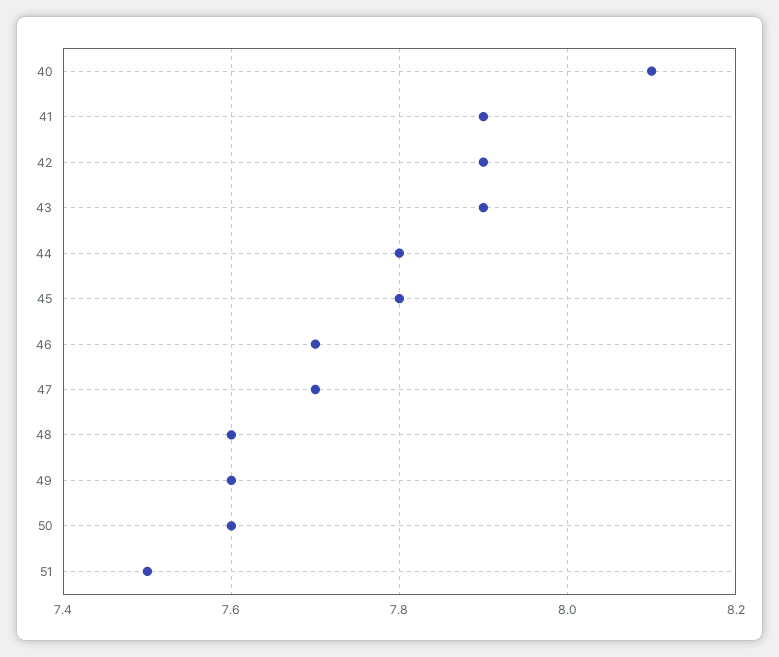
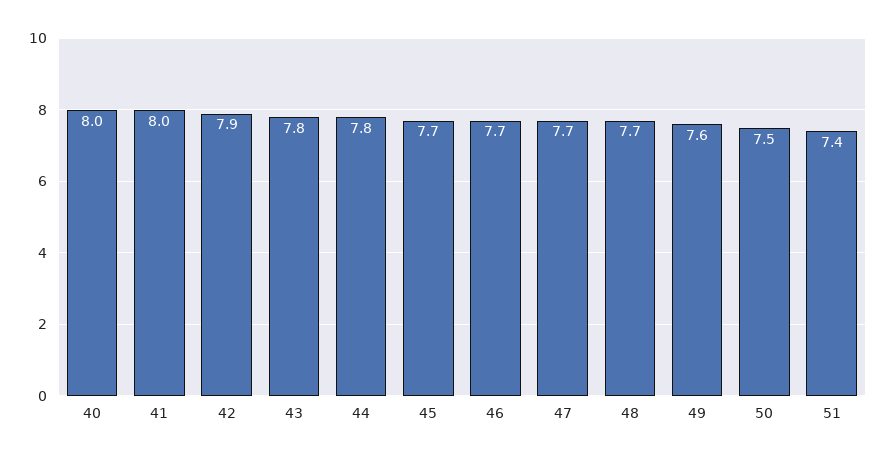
  {
-   "40": 8.1,
+   "40": 8,
-   "41": 7.9,
+   "41": 8,
    "42": 7.9,
-   "43": 7.9,
+   "43": 7.8,
    "44": 7.8,
-   "45": 7.8,
+   "45": 7.7,
    "46": 7.7,
    "47": 7.7,
-   "48": 7.6,
+   "48": 7.7,
    "49": 7.6,
-   "50": 7.6,
+   "50": 7.5,
-   "51": 7.5
+   "51": 7.4
  }

